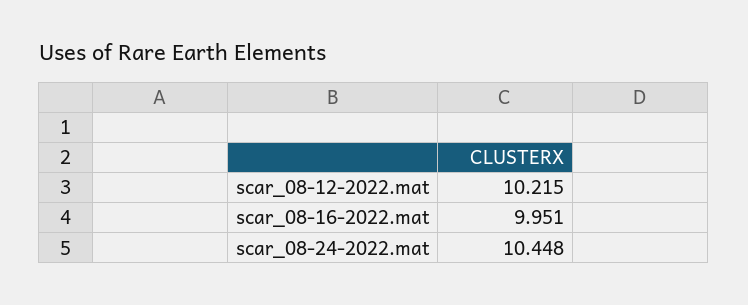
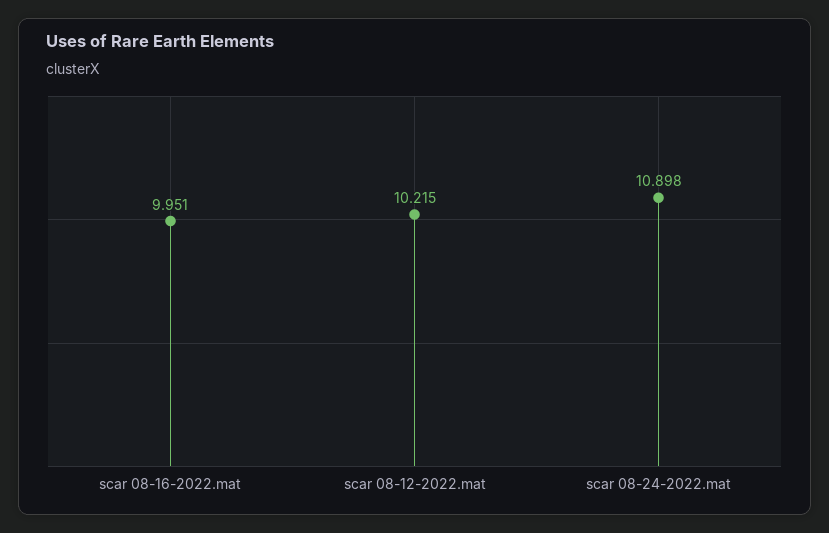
  {
    "scar_08-12-2022.mat": 10.215,
    "scar_08-16-2022.mat": 9.951,
-   "scar_08-24-2022.mat": 10.448
+   "scar_08-24-2022.mat": 10.898
  }

